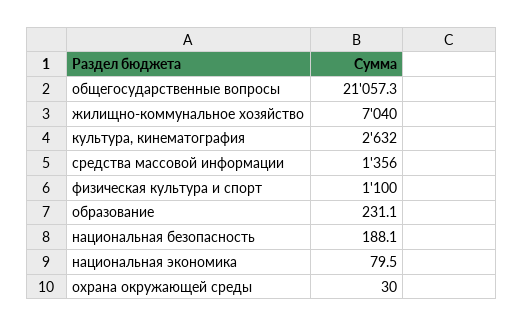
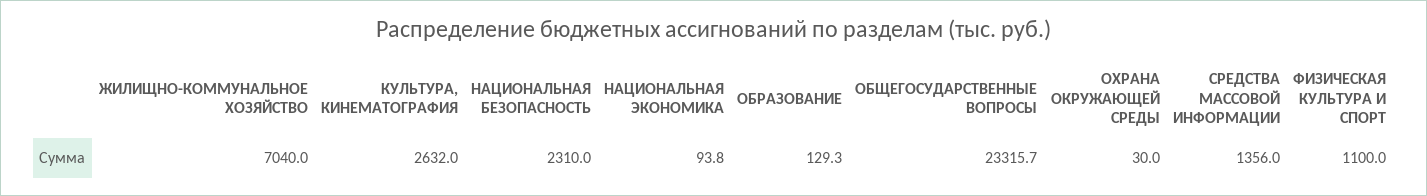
  {
-   "общегосударственные вопросы": 21057.3,
+   "общегосударственные вопросы": 23315.7,
    "жилищно-коммунальное хозяйство": 7040,
    "культура, кинематография": 2632,
    "средства массовой информации": 1356,
    "физическая культура и спорт": 1100,
-   "образование": 231.1,
+   "образование": 129.3,
-   "национальная безопасность": 188.1,
+   "национальная безопасность": 2310,
-   "национальная экономика": 79.5,
+   "национальная экономика": 93.8,
    "охрана окружающей среды": 30
  }

